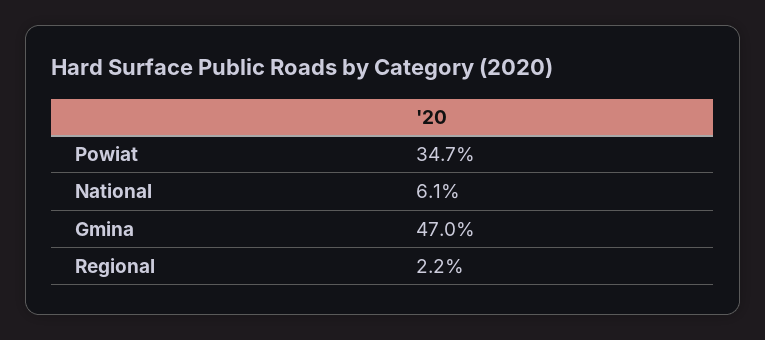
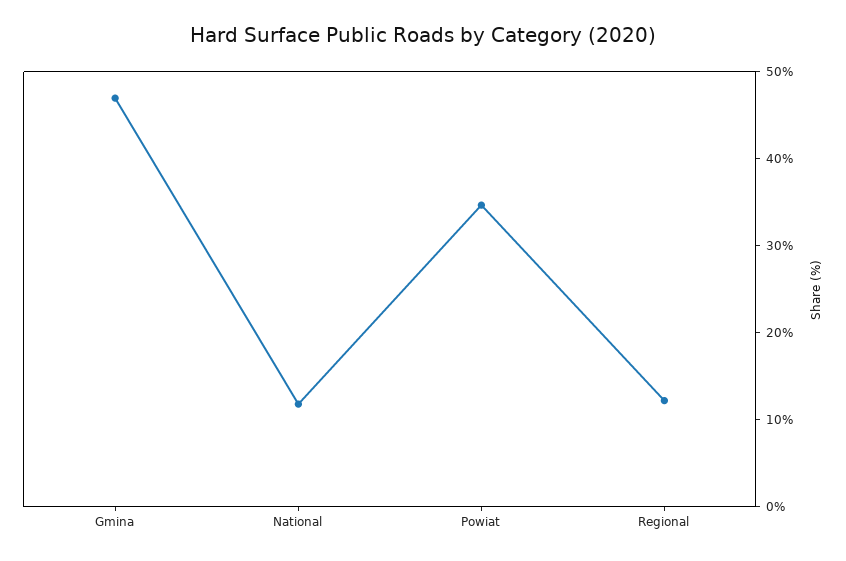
  {
    "Powiat": 34.7,
-   "National": 6.1,
+   "National": 12,
    "Gmina": 47,
-   "Regional": 2.2
+   "Regional": 12
  }

